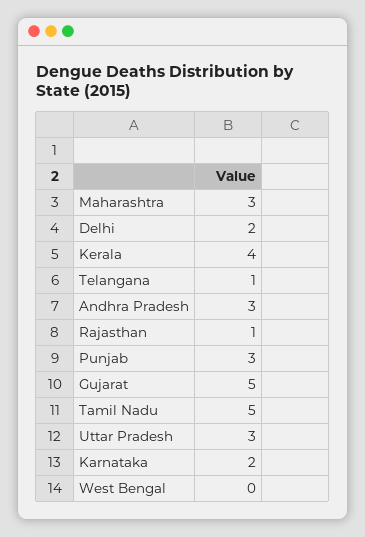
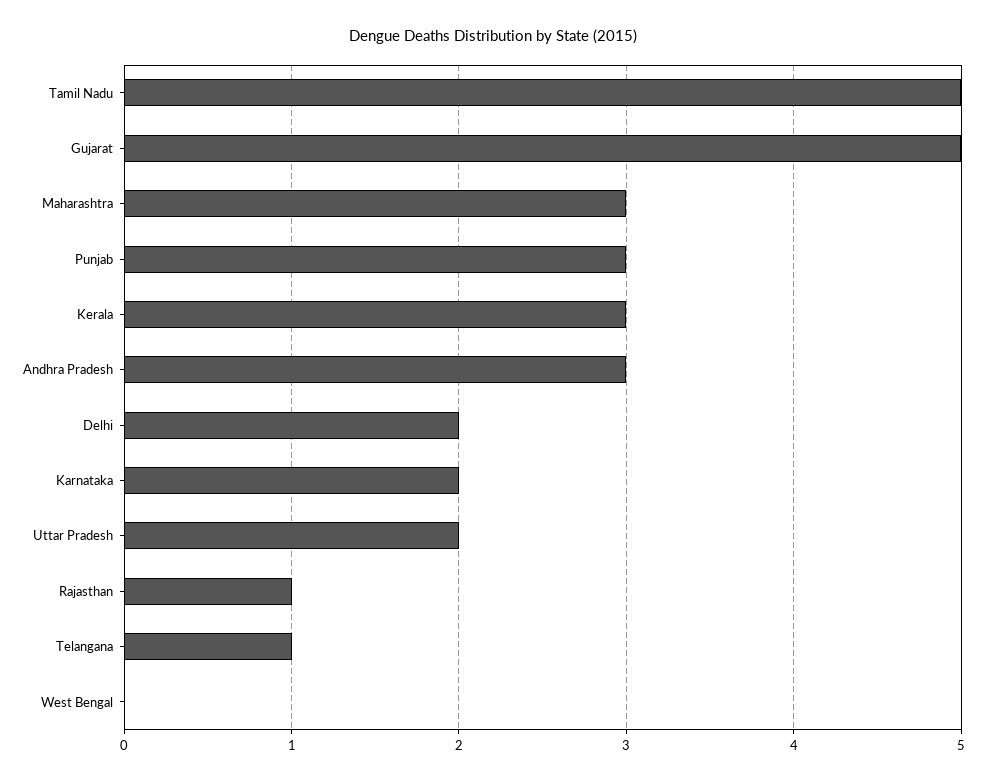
  {
    "Maharashtra": 3,
    "Delhi": 2,
-   "Kerala": 4,
+   "Kerala": 3,
    "Telangana": 1,
    "Andhra Pradesh": 3,
    "Rajasthan": 1,
    "Punjab": 3,
    "Gujarat": 5,
    "Tamil Nadu": 5,
-   "Uttar Pradesh": 3,
+   "Uttar Pradesh": 2,
    "Karnataka": 2,
    "West Bengal": 0
  }

